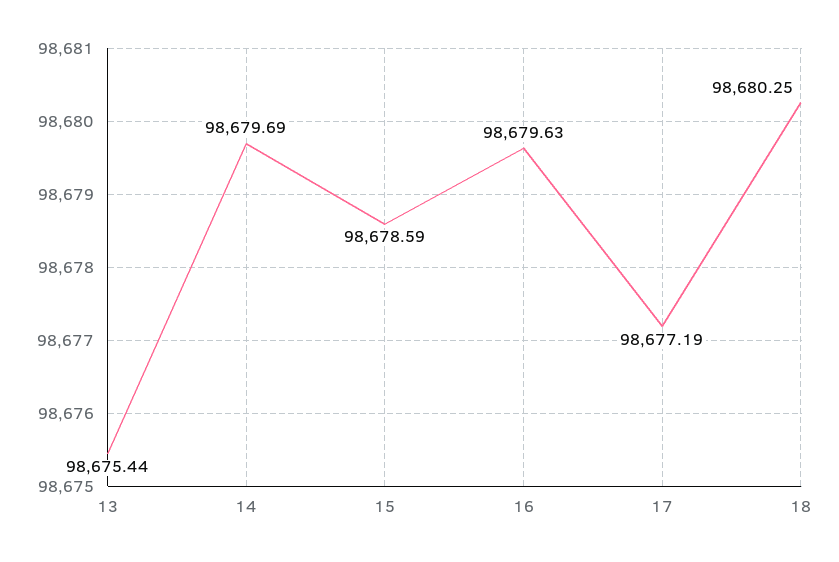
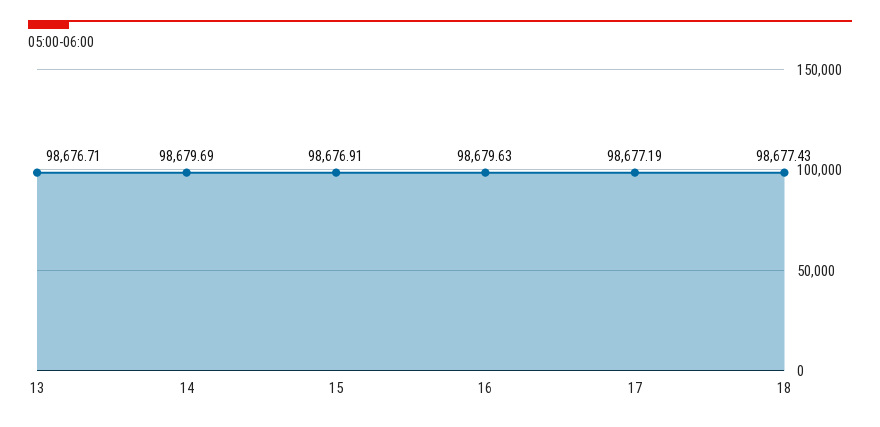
  {
-   "13": 98675.44,
+   "13": 98676.71,
    "14": 98679.69,
-   "15": 98678.59,
+   "15": 98676.91,
    "16": 98679.63,
    "17": 98677.19,
-   "18": 98680.25
+   "18": 98677.43
  }

